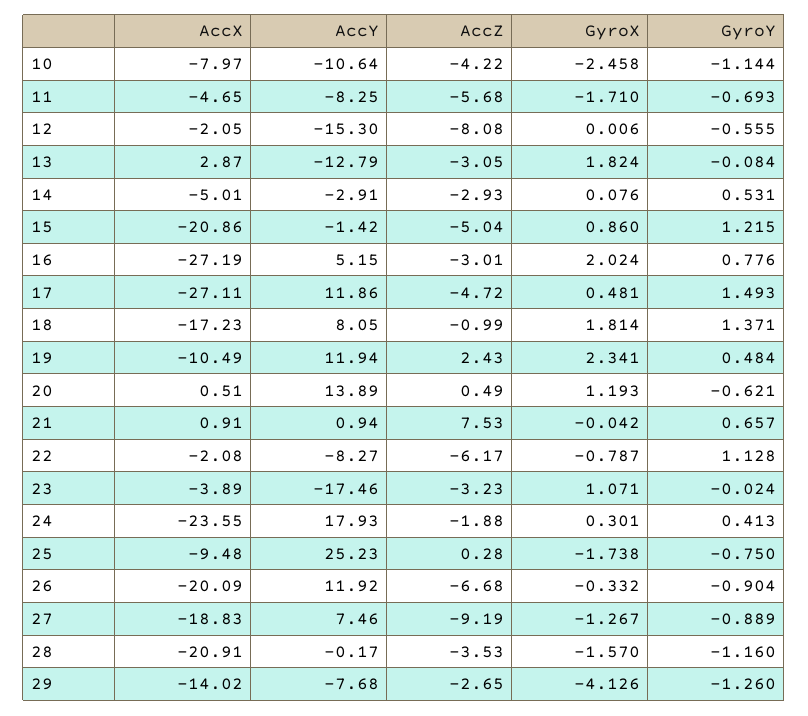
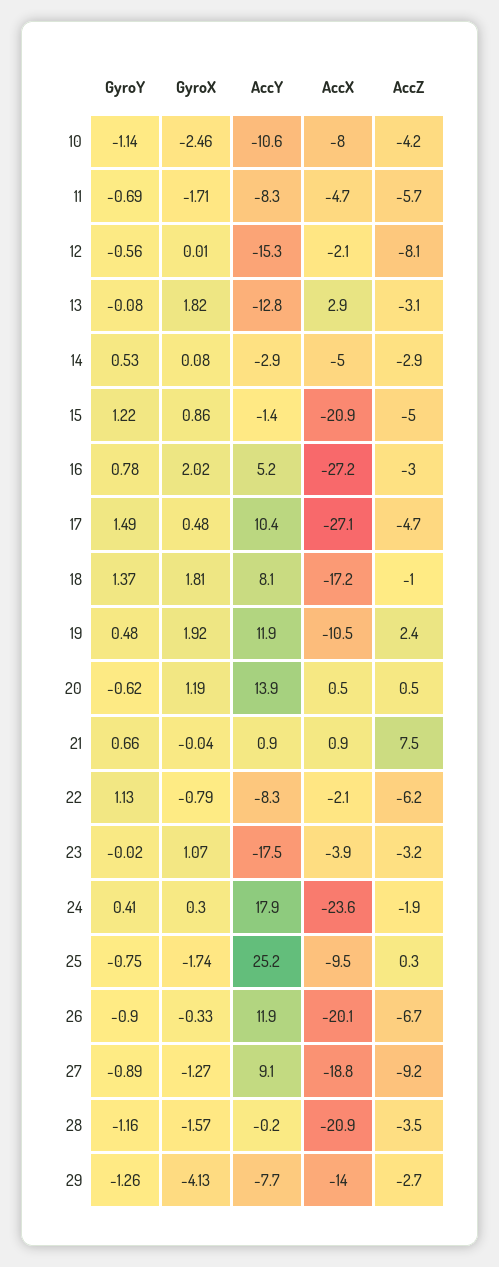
  {
    "AccX": {
      "10": -7.97,
      "11": -4.65,
      "12": -2.05,
      "13": 2.87,
      "14": -5.01,
      "15": -20.86,
      "16": -27.19,
      "17": -27.11,
      "18": -17.23,
      "19": -10.49,
      "20": 0.51,
      "21": 0.91,
      "22": -2.08,
      "23": -3.89,
      "24": -23.55,
      "25": -9.48,
      "26": -20.09,
      "27": -18.83,
      "28": -20.91,
      "29": -14.02
    },
    "AccY": {
      "10": -10.64,
      "11": -8.25,
      "12": -15.3,
      "13": -12.79,
      "14": -2.91,
      "15": -1.42,
      "16": 5.15,
-     "17": 11.86,
+     "17": 10.4,
      "18": 8.05,
      "19": 11.94,
      "20": 13.89,
      "21": 0.94,
      "22": -8.27,
      "23": -17.46,
      "24": 17.93,
      "25": 25.23,
      "26": 11.92,
-     "27": 7.46,
+     "27": 9.1,
      "28": -0.17,
      "29": -7.68
    },
    "AccZ": {
      "10": -4.22,
      "11": -5.68,
      "12": -8.08,
      "13": -3.05,
      "14": -2.93,
      "15": -5.04,
      "16": -3.01,
      "17": -4.72,
      "18": -0.99,
      "19": 2.43,
      "20": 0.49,
      "21": 7.53,
      "22": -6.17,
      "23": -3.23,
      "24": -1.88,
      "25": 0.28,
      "26": -6.68,
      "27": -9.19,
      "28": -3.53,
      "29": -2.65
    },
    "GyroX": {
      "10": -2.458,
      "11": -1.71,
      "12": 0.006,
      "13": 1.824,
      "14": 0.076,
      "15": 0.86,
      "16": 2.024,
      "17": 0.481,
      "18": 1.814,
-     "19": 2.341,
+     "19": 1.92,
      "20": 1.193,
      "21": -0.042,
      "22": -0.787,
      "23": 1.071,
      "24": 0.301,
      "25": -1.738,
      "26": -0.332,
      "27": -1.267,
      "28": -1.57,
      "29": -4.126
    },
    "GyroY": {
      "10": -1.144,
      "11": -0.693,
      "12": -0.555,
      "13": -0.084,
      "14": 0.531,
      "15": 1.215,
      "16": 0.776,
      "17": 1.493,
      "18": 1.371,
      "19": 0.484,
      "20": -0.621,
      "21": 0.657,
      "22": 1.128,
      "23": -0.024,
      "24": 0.413,
      "25": -0.75,
      "26": -0.904,
      "27": -0.889,
      "28": -1.16,
      "29": -1.26
    }
  }

